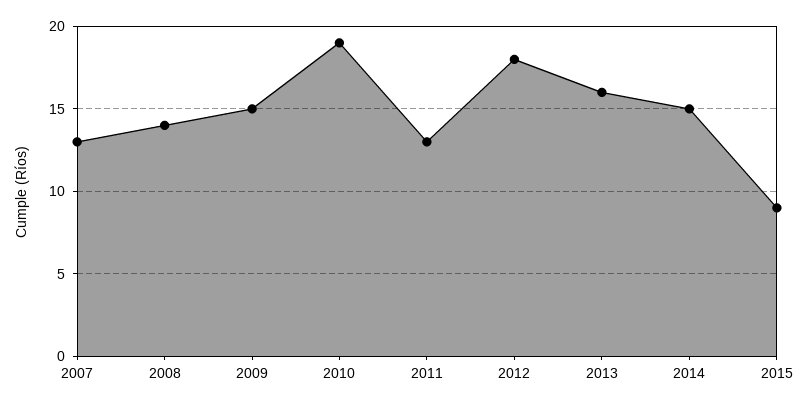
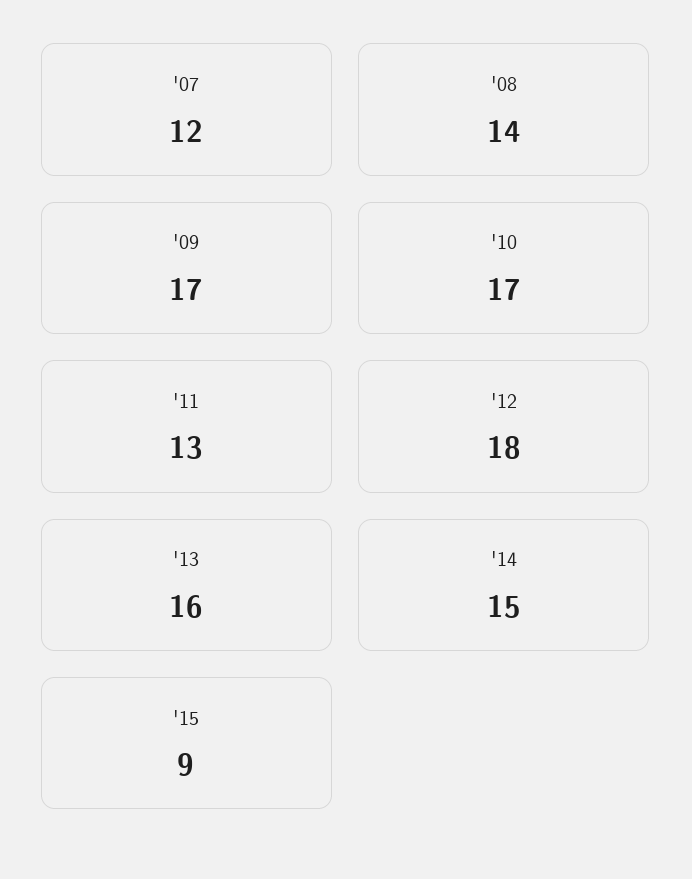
  {
-   "2007": 13,
+   "2007": 12,
    "2008": 14,
-   "2009": 15,
+   "2009": 17,
-   "2010": 19,
+   "2010": 17,
    "2011": 13,
    "2012": 18,
    "2013": 16,
    "2014": 15,
    "2015": 9
  }

